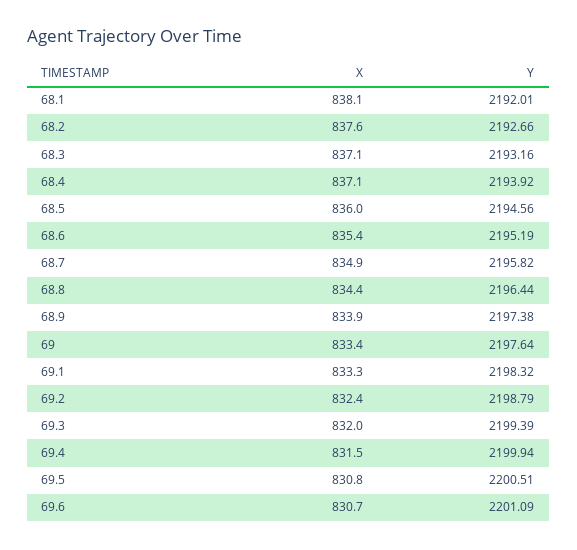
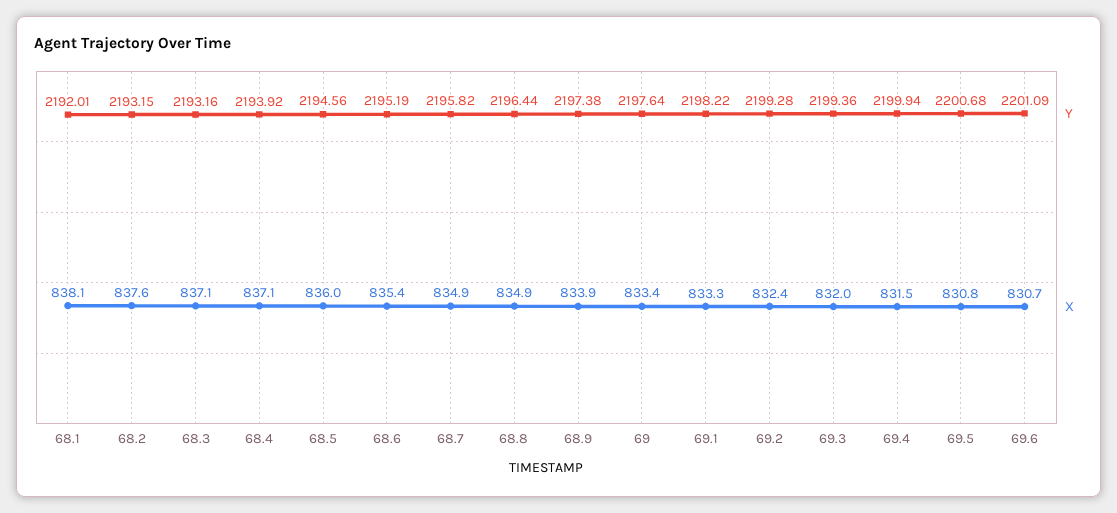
  {
    "X": {
      "68.1": 838.1,
      "68.2": 837.6,
      "68.3": 837.1,
      "68.4": 837.1,
      "68.5": 836,
      "68.6": 835.4,
      "68.7": 834.9,
-     "68.8": 834.4,
+     "68.8": 834.9,
      "68.9": 833.9,
      "69": 833.4,
      "69.1": 833.3,
      "69.2": 832.4,
      "69.3": 832,
      "69.4": 831.5,
      "69.5": 830.8,
      "69.6": 830.7
    },
    "Y": {
      "68.1": 2192.01,
-     "68.2": 2192.66,
+     "68.2": 2193.15,
      "68.3": 2193.16,
      "68.4": 2193.92,
      "68.5": 2194.56,
      "68.6": 2195.19,
      "68.7": 2195.82,
      "68.8": 2196.44,
      "68.9": 2197.38,
      "69": 2197.64,
-     "69.1": 2198.32,
+     "69.1": 2198.22,
-     "69.2": 2198.79,
+     "69.2": 2199.28,
-     "69.3": 2199.39,
+     "69.3": 2199.36,
      "69.4": 2199.94,
-     "69.5": 2200.51,
+     "69.5": 2200.68,
      "69.6": 2201.09
    }
  }

